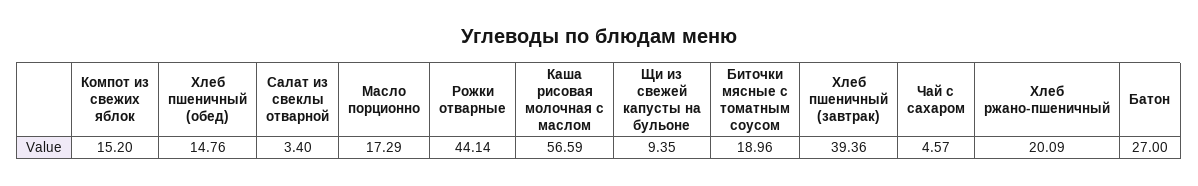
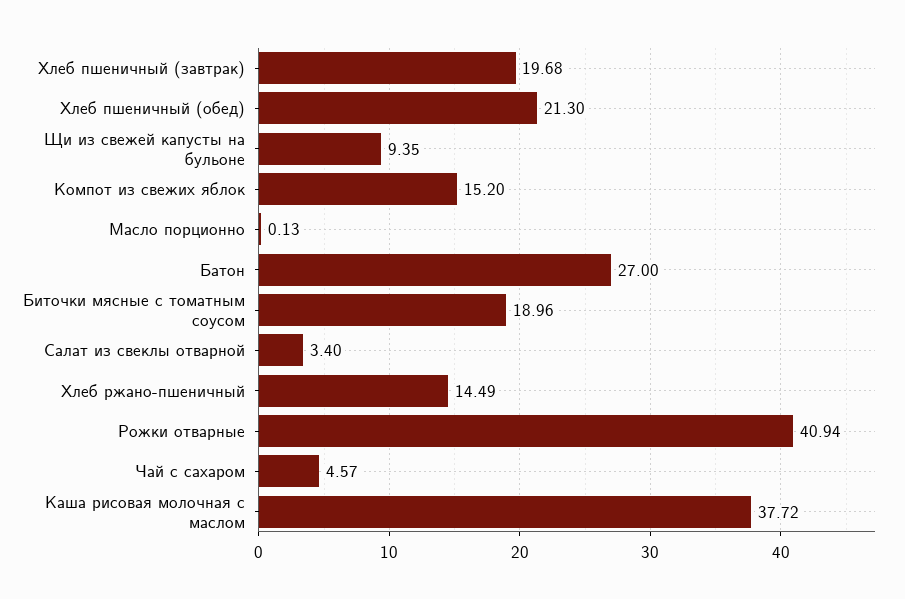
  {
    "Компот из свежих яблок": 15.2,
-   "Хлеб пшеничный (обед)": 14.76,
+   "Хлеб пшеничный (обед)": 21.3,
    "Салат из свеклы отварной": 3.4,
-   "Масло порционно": 17.29,
+   "Масло порционно": 0.13,
-   "Рожки отварные": 44.14,
+   "Рожки отварные": 40.94,
-   "Каша рисовая молочная с маслом": 56.59,
+   "Каша рисовая молочная с маслом": 37.72,
    "Щи из свежей капусты на бульоне": 9.35,
    "Биточки мясные с томатным соусом": 18.96,
-   "Хлеб пшеничный (завтрак)": 39.36,
+   "Хлеб пшеничный (завтрак)": 19.68,
    "Чай с сахаром": 4.57,
-   "Хлеб ржано-пшеничный": 20.09,
+   "Хлеб ржано-пшеничный": 14.49,
    "Батон": 27
  }

